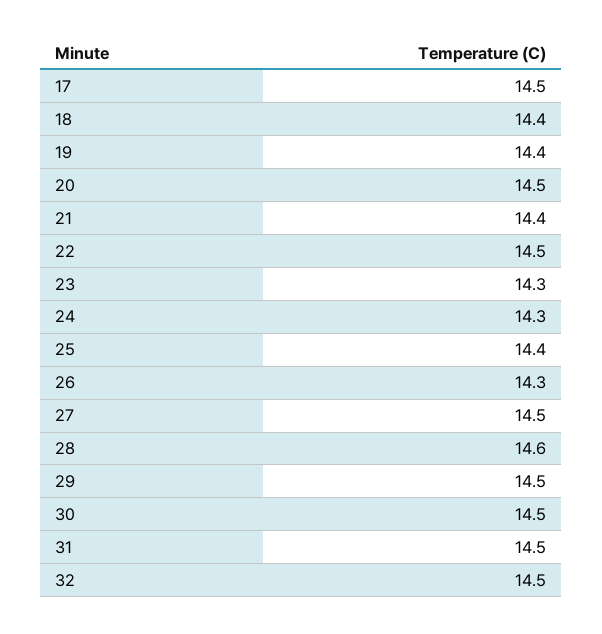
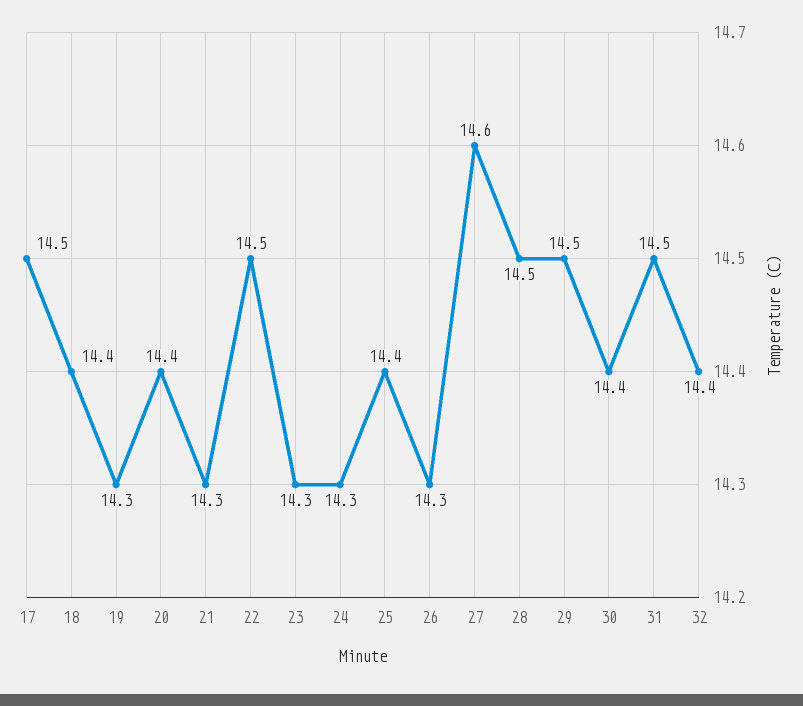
  {
    "17": 14.5,
    "18": 14.4,
-   "19": 14.4,
+   "19": 14.3,
-   "20": 14.5,
+   "20": 14.4,
-   "21": 14.4,
+   "21": 14.3,
    "22": 14.5,
    "23": 14.3,
    "24": 14.3,
    "25": 14.4,
    "26": 14.3,
-   "27": 14.5,
+   "27": 14.6,
-   "28": 14.6,
+   "28": 14.5,
    "29": 14.5,
-   "30": 14.5,
+   "30": 14.4,
    "31": 14.5,
-   "32": 14.5
+   "32": 14.4
  }

